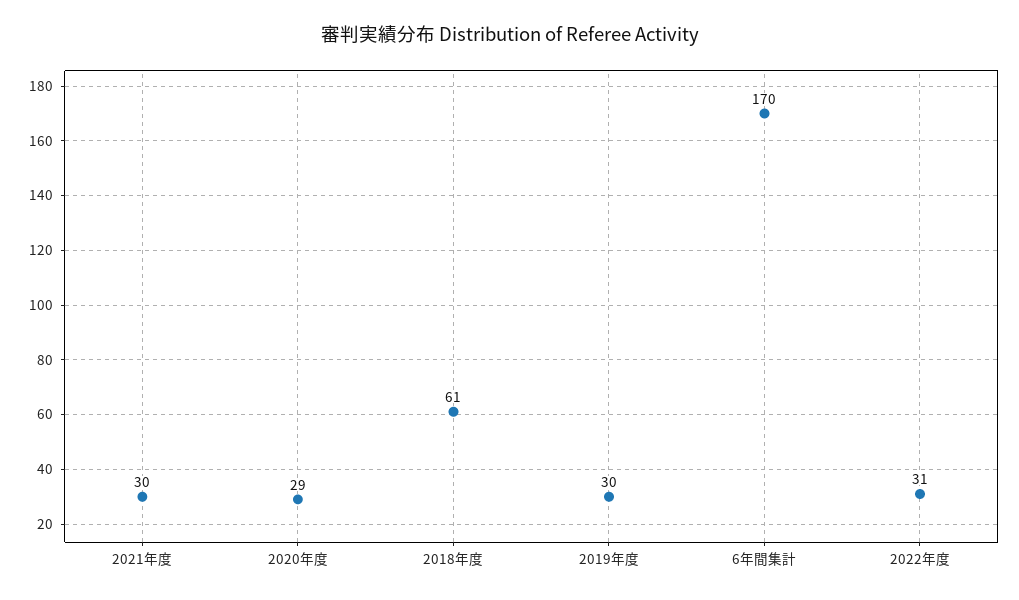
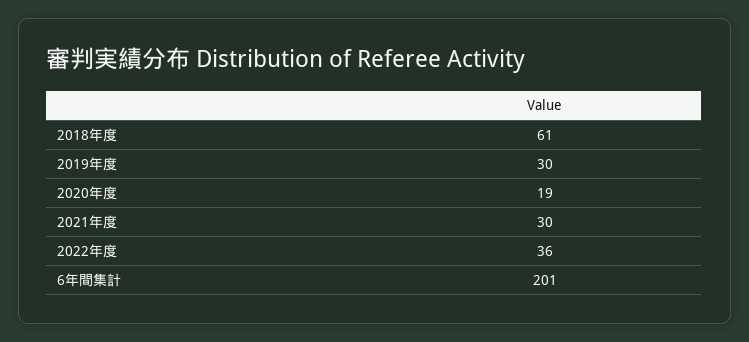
  {
    "2021年度": 30,
-   "2020年度": 29,
+   "2020年度": 19,
    "2018年度": 61,
    "2019年度": 30,
-   "6年間集計": 170,
+   "6年間集計": 201,
-   "2022年度": 31
+   "2022年度": 36
  }

